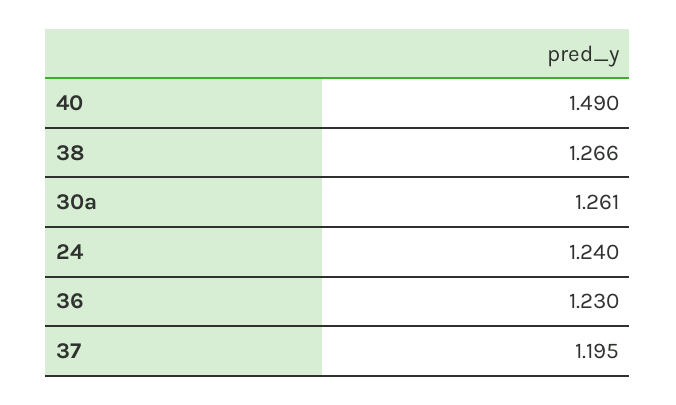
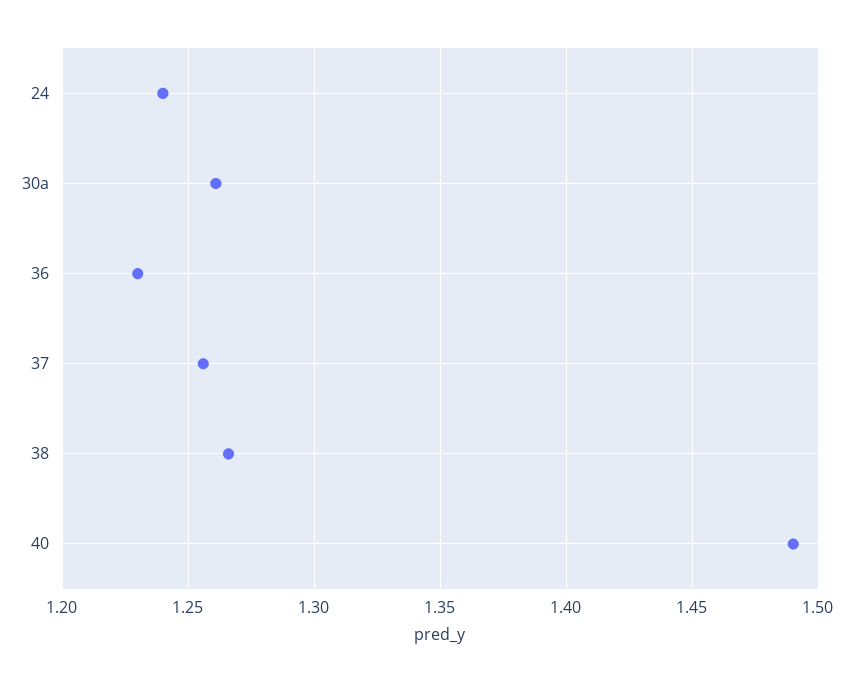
  {
    "40": 1.49,
    "38": 1.266,
    "30a": 1.261,
    "24": 1.24,
    "36": 1.23,
-   "37": 1.195
+   "37": 1.255
  }

